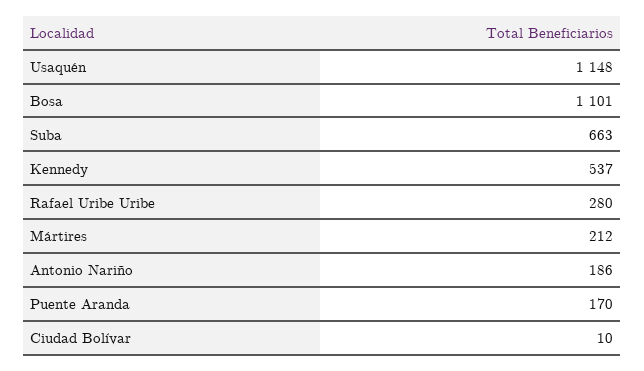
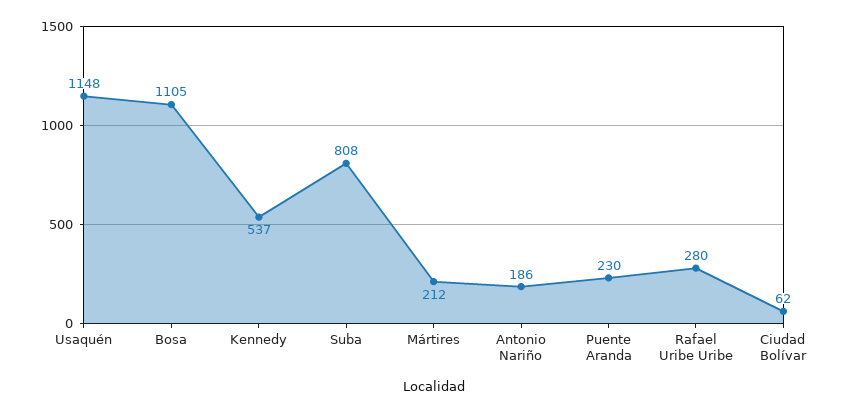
  {
    "Usaquén": 1148,
-   "Bosa": 1101,
+   "Bosa": 1105,
-   "Suba": 663,
+   "Suba": 808,
    "Kennedy": 537,
    "Rafael Uribe Uribe": 280,
    "Mártires": 212,
    "Antonio Nariño": 186,
-   "Puente Aranda": 170,
+   "Puente Aranda": 230,
-   "Ciudad Bolívar": 10
+   "Ciudad Bolívar": 62
  }

